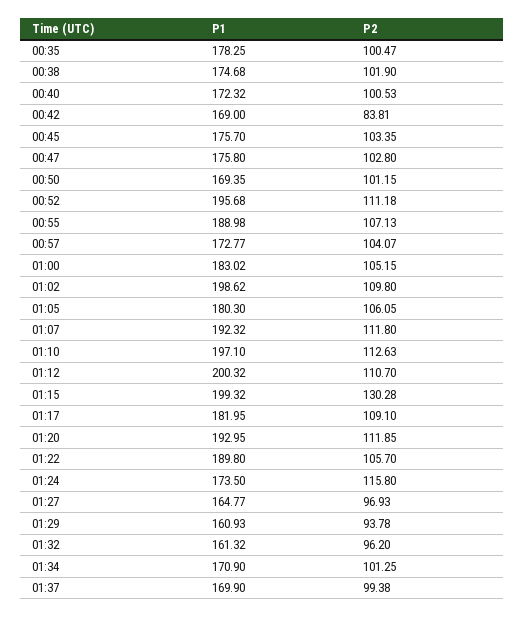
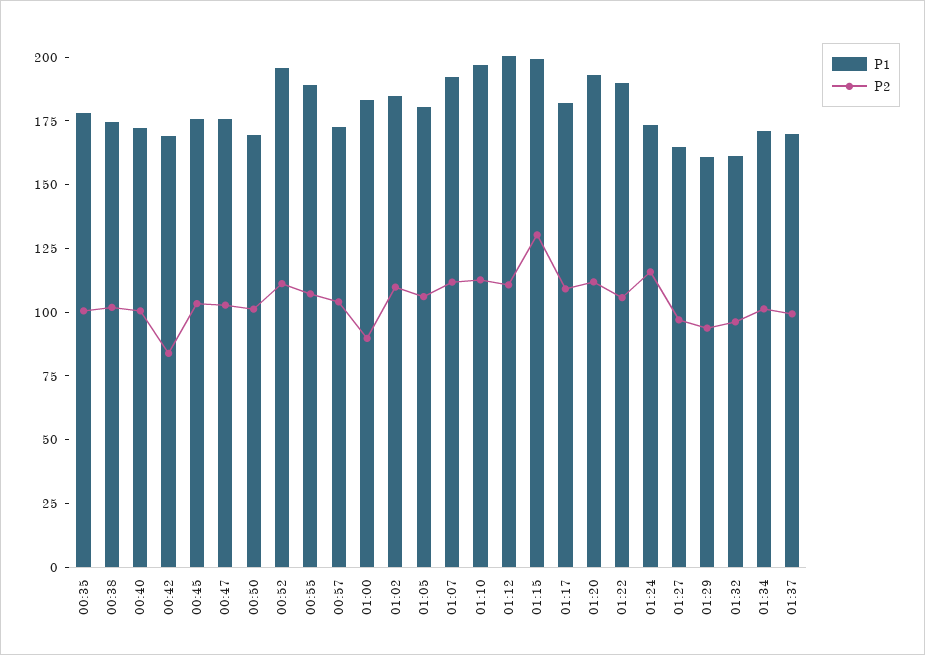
  {
    "P1": {
      "00:35": 178.25,
      "00:38": 174.68,
      "00:40": 172.32,
      "00:42": 169,
      "00:45": 175.7,
      "00:47": 175.8,
      "00:50": 169.35,
      "00:52": 195.68,
      "00:55": 188.98,
      "00:57": 172.77,
      "01:00": 183.02,
-     "01:02": 198.62,
+     "01:02": 185,
      "01:05": 180.3,
      "01:07": 192.32,
      "01:10": 197.1,
      "01:12": 200.32,
      "01:15": 199.32,
      "01:17": 181.95,
      "01:20": 192.95,
      "01:22": 189.8,
      "01:24": 173.5,
      "01:27": 164.77,
      "01:29": 160.93,
      "01:32": 161.32,
      "01:34": 170.9,
      "01:37": 169.9
    },
    "P2": {
      "00:35": 100.47,
      "00:38": 101.9,
      "00:40": 100.53,
      "00:42": 83.81,
      "00:45": 103.35,
      "00:47": 102.8,
      "00:50": 101.15,
      "00:52": 111.18,
      "00:55": 107.13,
      "00:57": 104.07,
-     "01:00": 105.15,
+     "01:00": 90,
      "01:02": 109.8,
      "01:05": 106.05,
      "01:07": 111.8,
      "01:10": 112.63,
      "01:12": 110.7,
      "01:15": 130.28,
      "01:17": 109.1,
      "01:20": 111.85,
      "01:22": 105.7,
      "01:24": 115.8,
      "01:27": 96.93,
      "01:29": 93.78,
      "01:32": 96.2,
      "01:34": 101.25,
      "01:37": 99.38
    }
  }

